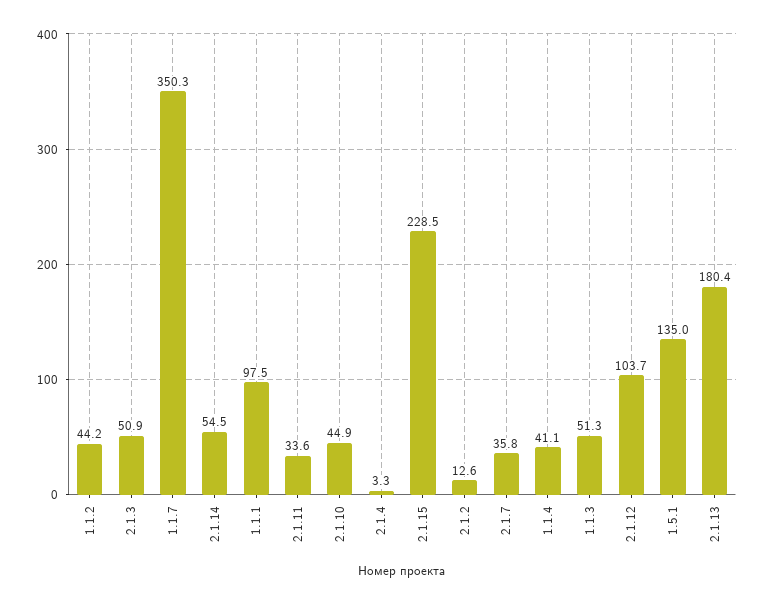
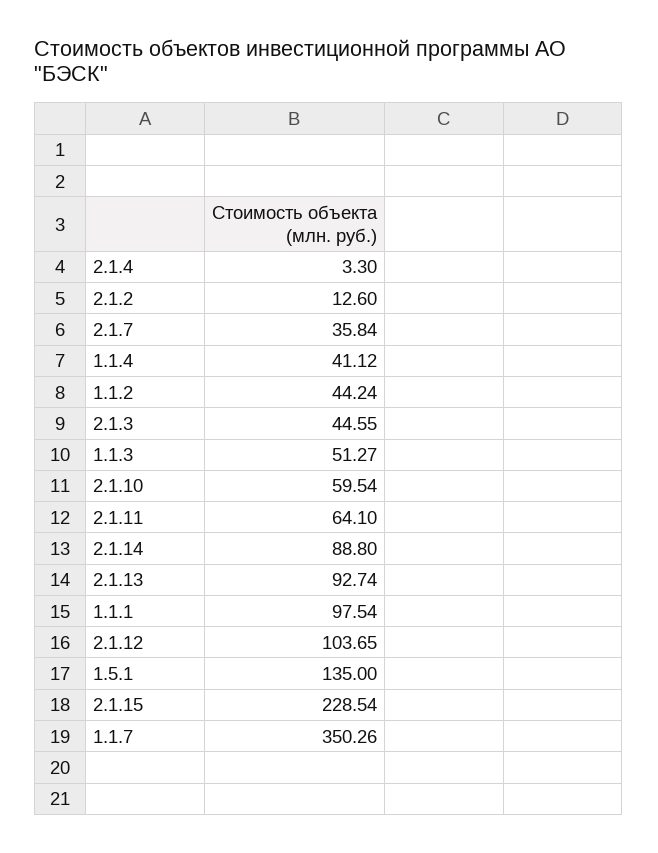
  {
    "1.1.2": 44.24,
-   "2.1.3": 50.9,
+   "2.1.3": 44.55,
    "1.1.7": 350.26,
-   "2.1.14": 54.5,
+   "2.1.14": 88.8,
    "1.1.1": 97.54,
-   "2.1.11": 33.6,
+   "2.1.11": 64.1,
-   "2.1.10": 44.9,
+   "2.1.10": 59.54,
    "2.1.4": 3.3,
    "2.1.15": 228.54,
    "2.1.2": 12.6,
    "2.1.7": 35.84,
    "1.1.4": 41.12,
    "1.1.3": 51.27,
    "2.1.12": 103.65,
    "1.5.1": 135,
-   "2.1.13": 180.4
+   "2.1.13": 92.74
  }

